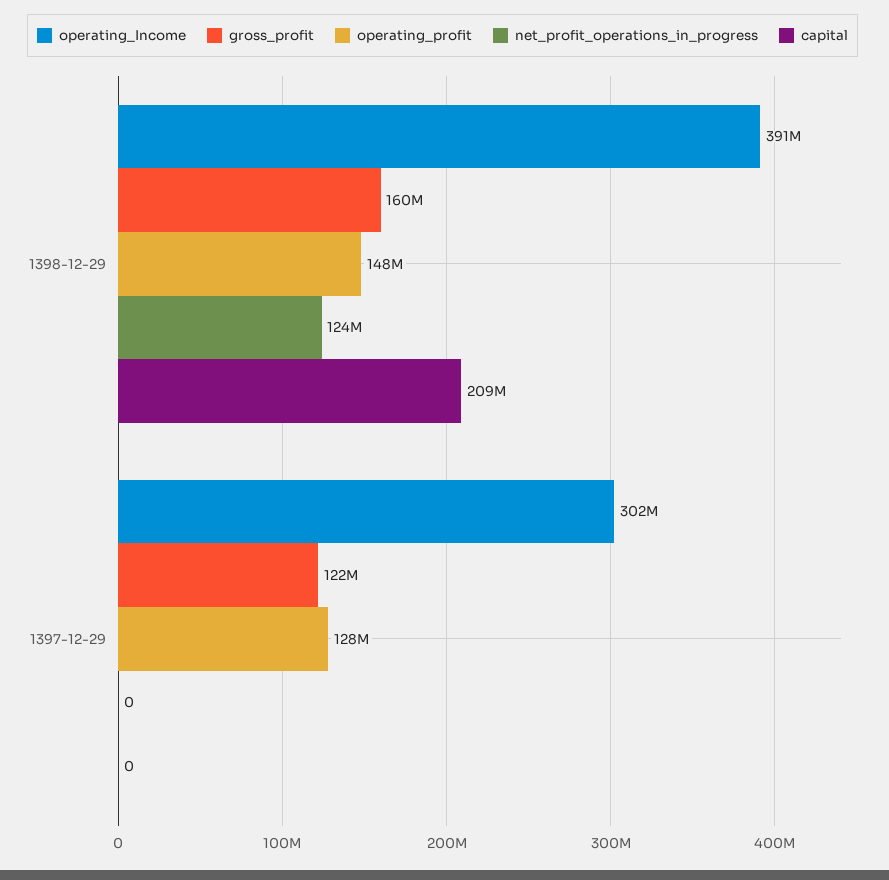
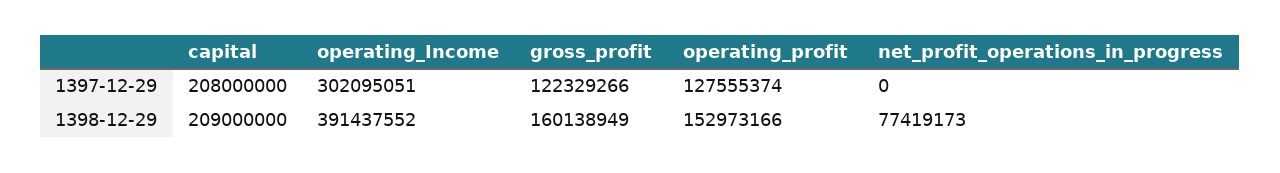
  {
    "operating_Income": {
      "1398-12-29": 391437552,
      "1397-12-29": 302095051
    },
    "gross_profit": {
      "1398-12-29": 160138949,
      "1397-12-29": 122329266
    },
    "operating_profit": {
-     "1398-12-29": 148000000,
+     "1398-12-29": 152973166,
      "1397-12-29": 127555374
    },
    "net_profit_operations_in_progress": {
-     "1398-12-29": 124000000,
+     "1398-12-29": 77419173,
      "1397-12-29": 0
    },
    "capital": {
      "1398-12-29": 209000000,
-     "1397-12-29": 0
+     "1397-12-29": 208000000
    }
  }

